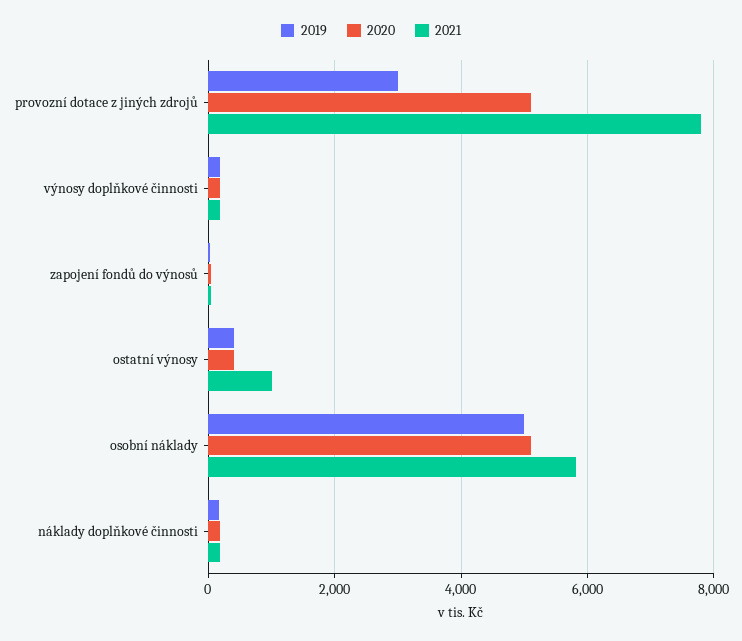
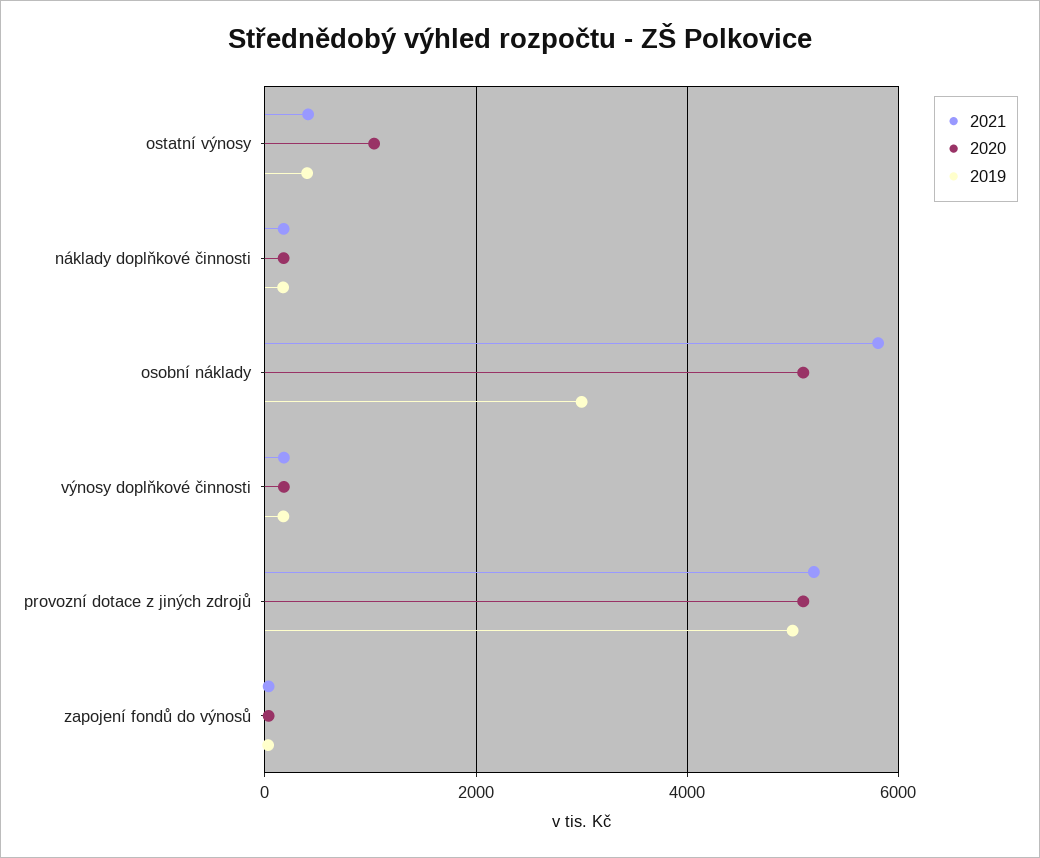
  {
    "2019": {
-     "provozní dotace z jiných zdrojů": 3000,
+     "provozní dotace z jiných zdrojů": 5000,
      "výnosy doplňkové činnosti": 200,
      "zapojení fondů do výnosů": 0,
      "ostatní výnosy": 400,
-     "osobní náklady": 5000,
+     "osobní náklady": 3000,
      "náklady doplňkové činnosti": 200
    },
    "2020": {
      "provozní dotace z jiných zdrojů": 5200,
      "výnosy doplňkové činnosti": 200,
      "zapojení fondů do výnosů": 0,
-     "ostatní výnosy": 400,
+     "ostatní výnosy": 1000,
      "osobní náklady": 5200,
      "náklady doplňkové činnosti": 200
    },
    "2021": {
-     "provozní dotace z jiných zdrojů": 7800,
+     "provozní dotace z jiných zdrojů": 5200,
      "výnosy doplňkové činnosti": 200,
      "zapojení fondů do výnosů": 0,
-     "ostatní výnosy": 1000,
+     "ostatní výnosy": 400,
      "osobní náklady": 5800,
      "náklady doplňkové činnosti": 200
    }
  }

